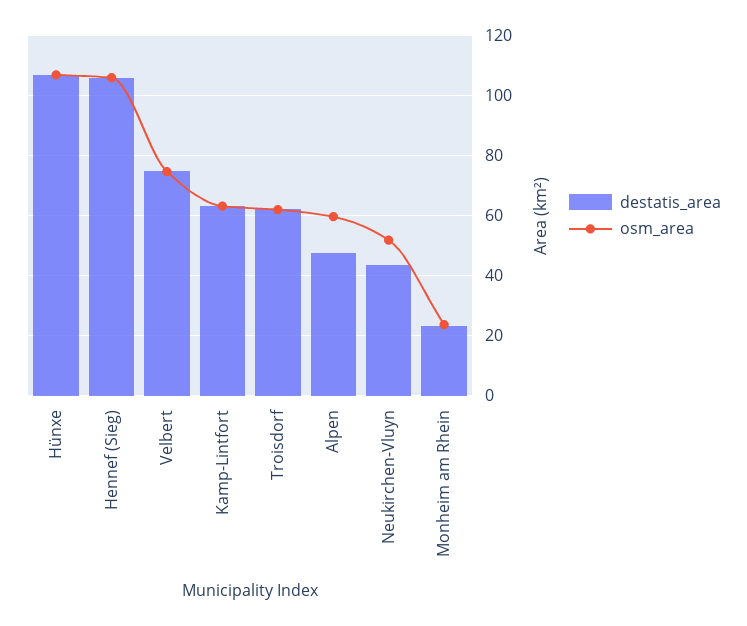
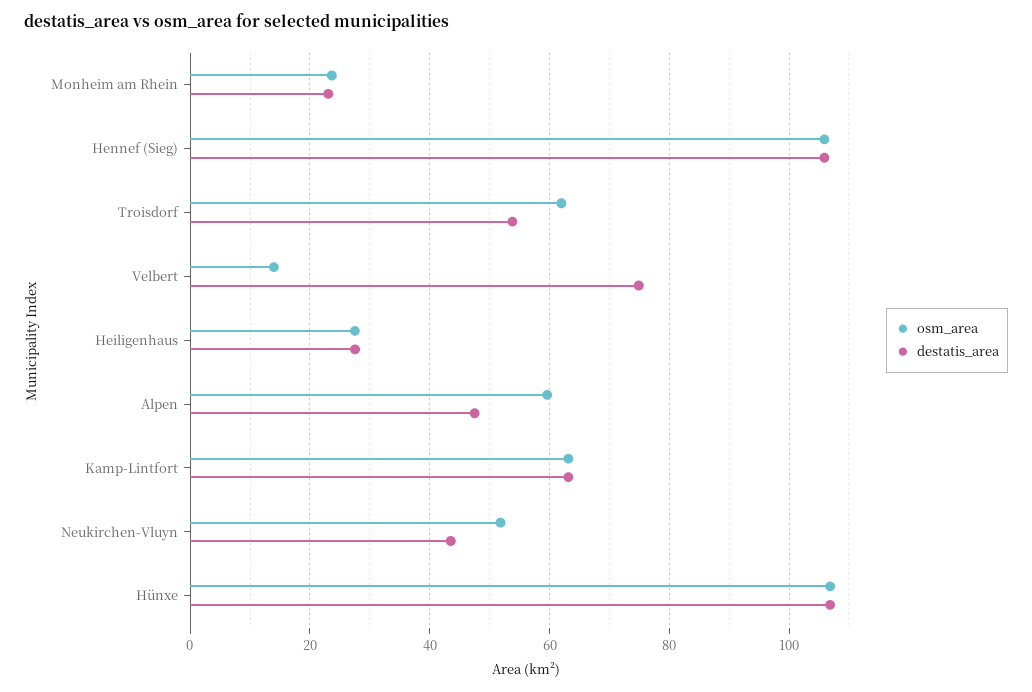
  {
    "destatis_area": {
      "Hünxe": 106,
      "Hennef (Sieg)": 106,
      "Velbert": 74,
      "Kamp-Lintfort": 64,
-     "Troisdorf": 62,
+     "Troisdorf": 54,
      "Alpen": 48,
      "Neukirchen-Vluyn": 44,
-     "Monheim am Rhein": 24
+     "Monheim am Rhein": 24,
+     "Heiligenhaus": 28
    },
    "osm_area": {
      "Hünxe": 106,
      "Hennef (Sieg)": 106,
-     "Velbert": 74,
+     "Velbert": 14,
      "Kamp-Lintfort": 64,
      "Troisdorf": 62,
      "Alpen": 60,
      "Neukirchen-Vluyn": 52,
-     "Monheim am Rhein": 24
+     "Monheim am Rhein": 24,
+     "Heiligenhaus": 28
    }
  }

